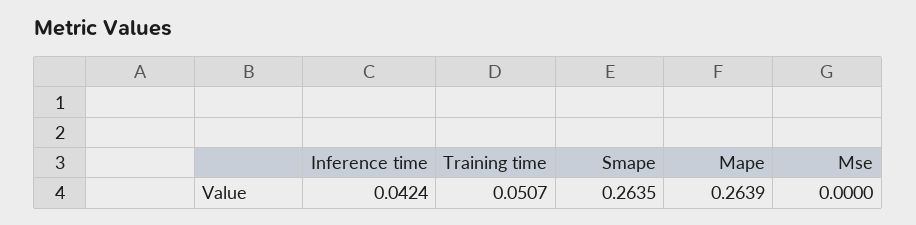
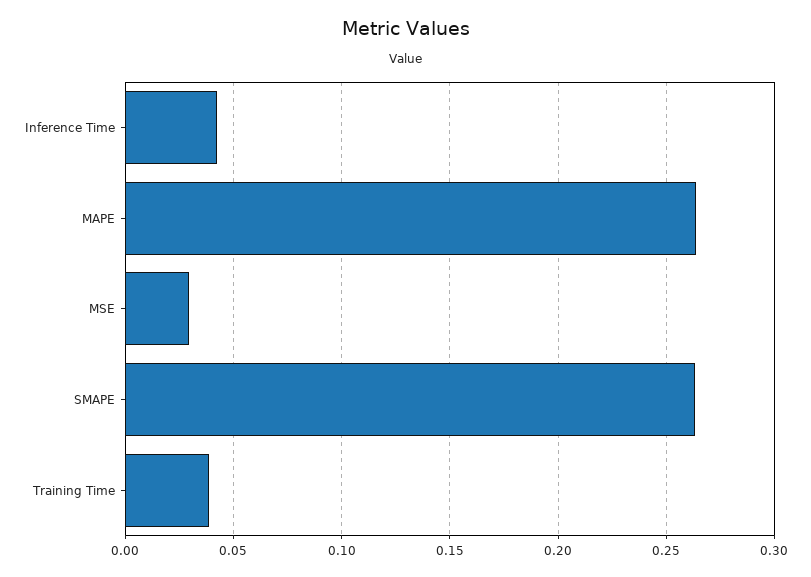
  {
    "Inference time": 0.0424,
-   "Training time": 0.0507,
+   "Training time": 0.04,
    "Smape": 0.2635,
    "Mape": 0.2639,
-   "Mse": 0
+   "Mse": 0.03
  }

